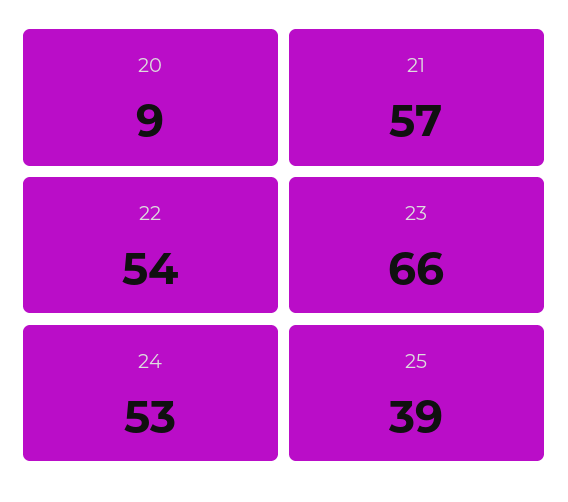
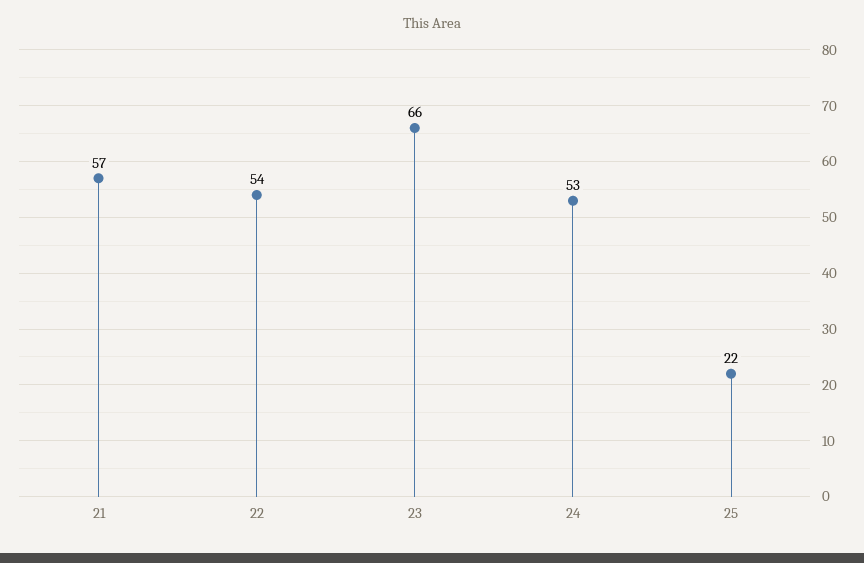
  {
-   "20": 9,
    "21": 57,
    "22": 54,
    "23": 66,
    "24": 53,
-   "25": 39
+   "25": 22
  }

